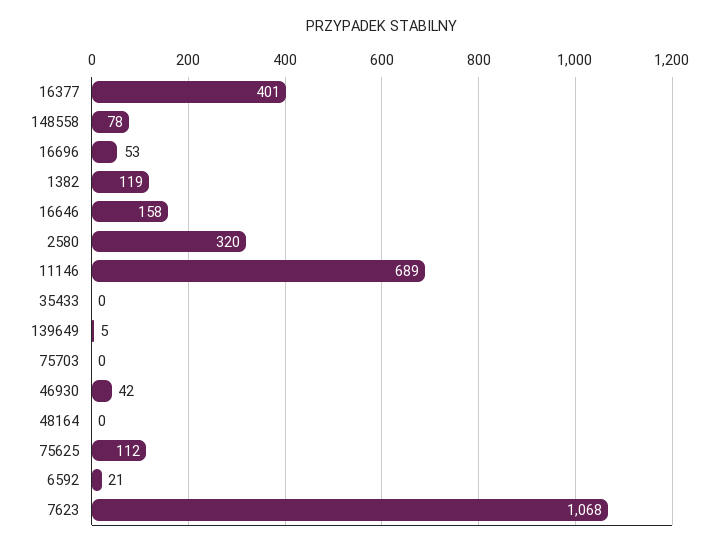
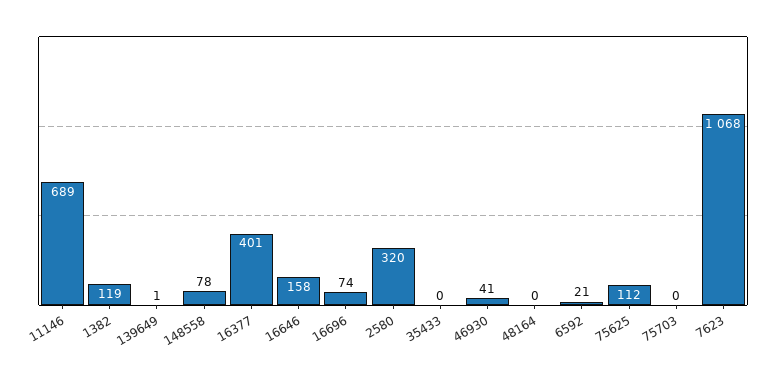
  {
    "16377": 401,
    "148558": 78,
-   "16696": 53,
+   "16696": 74,
    "1382": 119,
    "16646": 158,
    "2580": 320,
    "11146": 689,
    "35433": 0,
-   "139649": 5,
+   "139649": 1,
    "75703": 0,
-   "46930": 42,
+   "46930": 41,
    "48164": 0,
    "75625": 112,
    "6592": 21,
    "7623": 1068
  }

